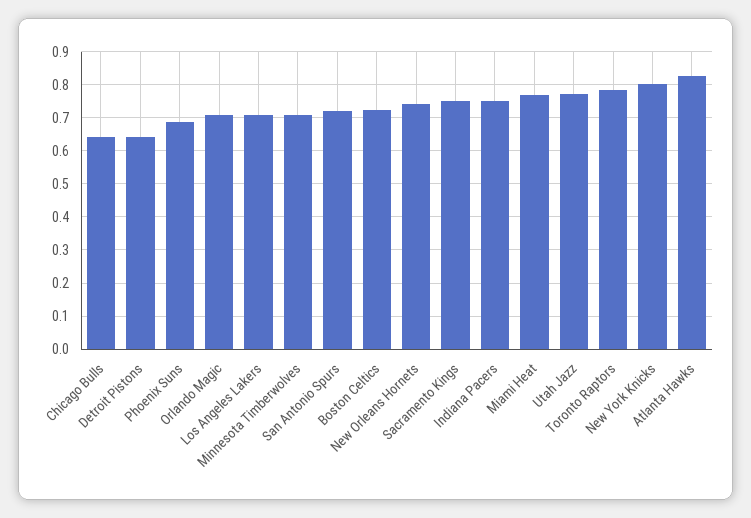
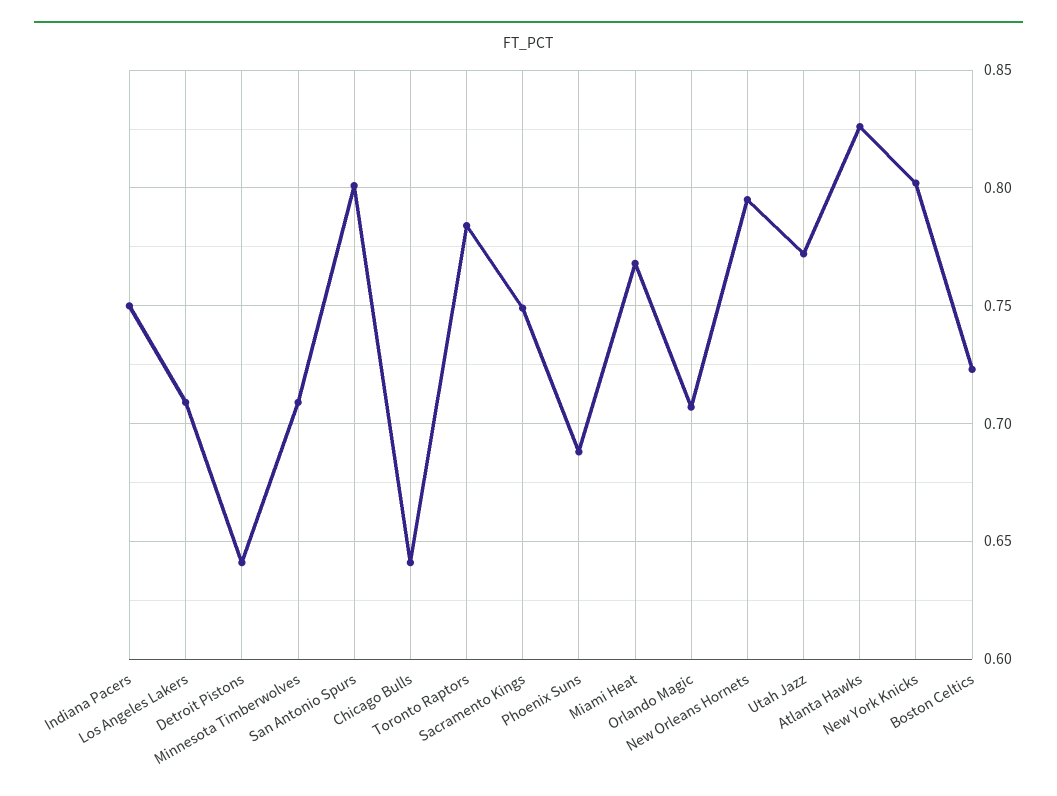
  {
    "Chicago Bulls": 0.64,
    "Detroit Pistons": 0.64,
    "Phoenix Suns": 0.69,
    "Orlando Magic": 0.705,
    "Los Angeles Lakers": 0.71,
    "Minnesota Timberwolves": 0.71,
-   "San Antonio Spurs": 0.72,
+   "San Antonio Spurs": 0.8,
    "Boston Celtics": 0.725,
-   "New Orleans Hornets": 0.74,
+   "New Orleans Hornets": 0.795,
    "Sacramento Kings": 0.75,
    "Indiana Pacers": 0.75,
    "Miami Heat": 0.77,
    "Utah Jazz": 0.77,
    "Toronto Raptors": 0.785,
    "New York Knicks": 0.8,
    "Atlanta Hawks": 0.825
  }

